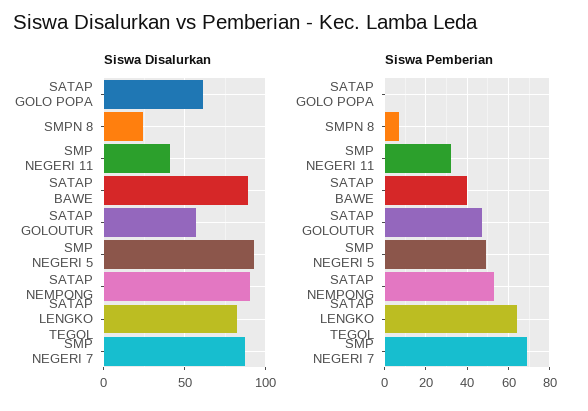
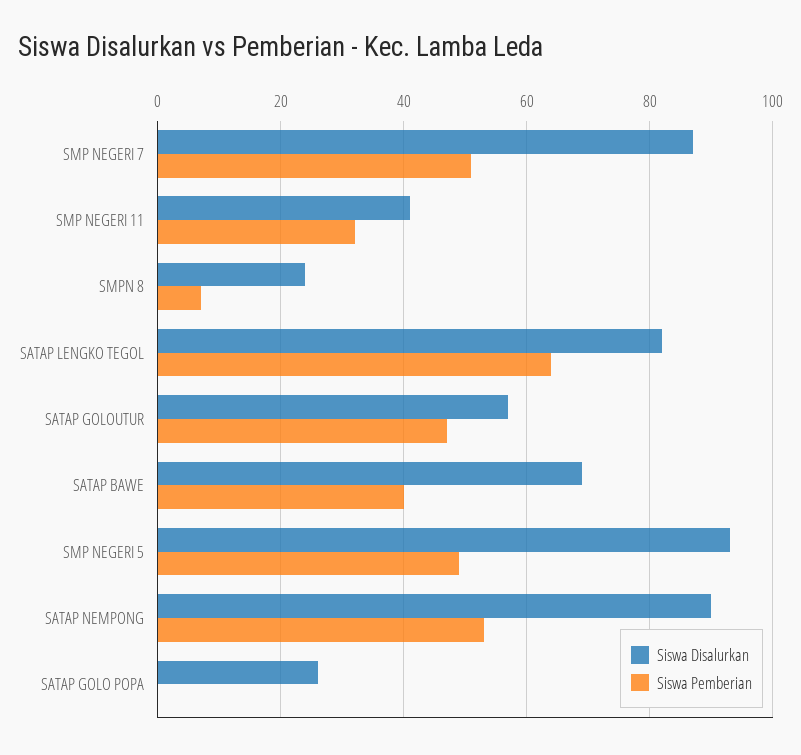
  {
    "Siswa Disalurkan": {
-     "SATAP GOLO POPA": 60,
+     "SATAP GOLO POPA": 25,
      "SMPN 8": 25,
      "SMP NEGERI 11": 40,
-     "SATAP BAWE": 90,
+     "SATAP BAWE": 70,
      "SATAP GOLOUTUR": 55,
      "SMP NEGERI 5": 95,
      "SATAP NEMPONG": 90,
      "SATAP LENGKO TEGOL": 80,
      "SMP NEGERI 7": 85
    },
    "Siswa Pemberian": {
      "SATAP GOLO POPA": 0,
      "SMPN 8": 5,
      "SMP NEGERI 11": 30,
      "SATAP BAWE": 40,
      "SATAP GOLOUTUR": 45,
      "SMP NEGERI 5": 50,
      "SATAP NEMPONG": 55,
      "SATAP LENGKO TEGOL": 65,
-     "SMP NEGERI 7": 70
+     "SMP NEGERI 7": 50
    }
  }

